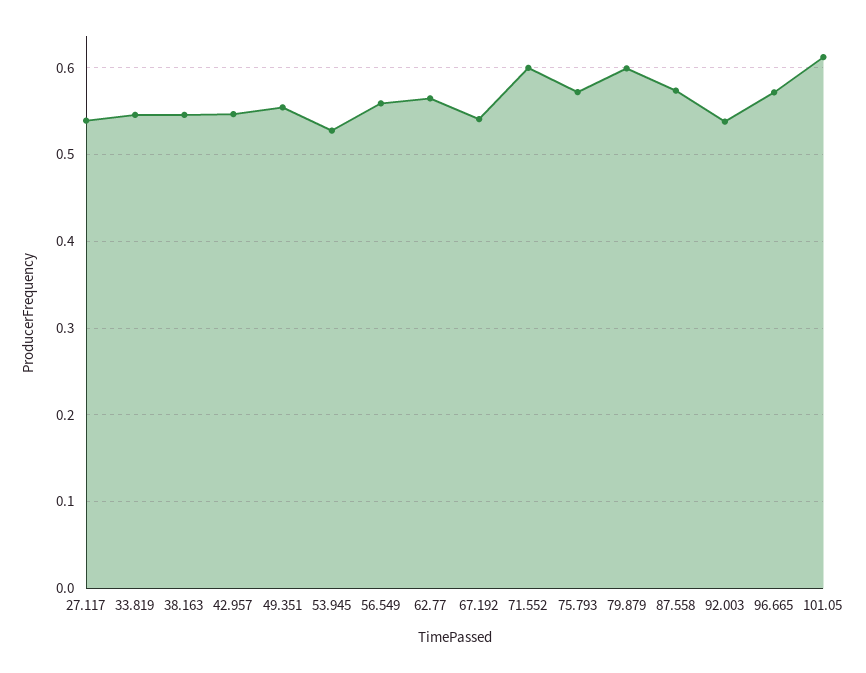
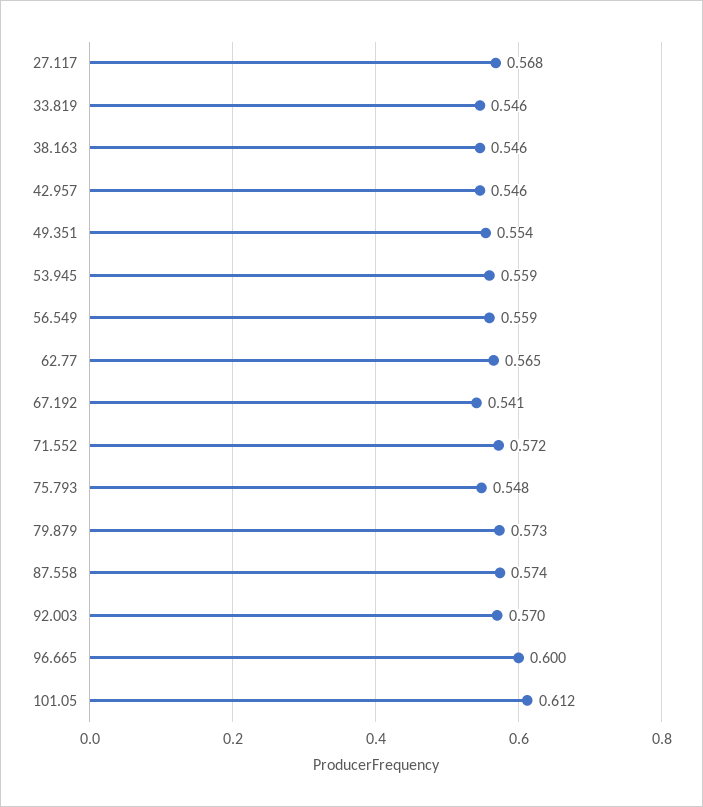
  {
-   "27.117": 0.54,
+   "27.117": 0.568,
    "33.819": 0.546,
    "38.163": 0.546,
    "42.957": 0.546,
    "49.351": 0.554,
-   "53.945": 0.53,
+   "53.945": 0.559,
    "56.549": 0.559,
    "62.77": 0.565,
    "67.192": 0.541,
-   "71.552": 0.6,
+   "71.552": 0.572,
-   "75.793": 0.57,
+   "75.793": 0.548,
-   "79.879": 0.6,
+   "79.879": 0.573,
    "87.558": 0.574,
-   "92.003": 0.54,
+   "92.003": 0.57,
-   "96.665": 0.57,
+   "96.665": 0.6,
    "101.05": 0.612
  }

